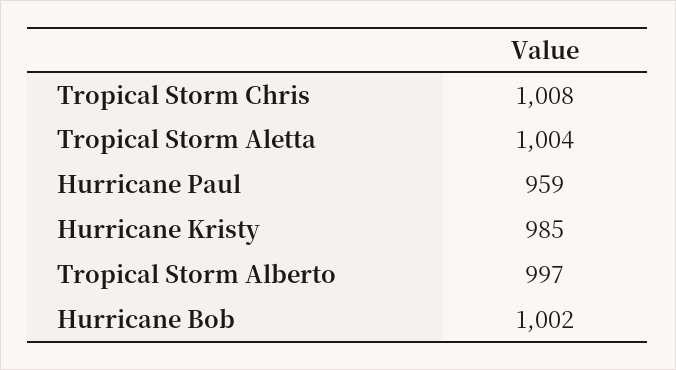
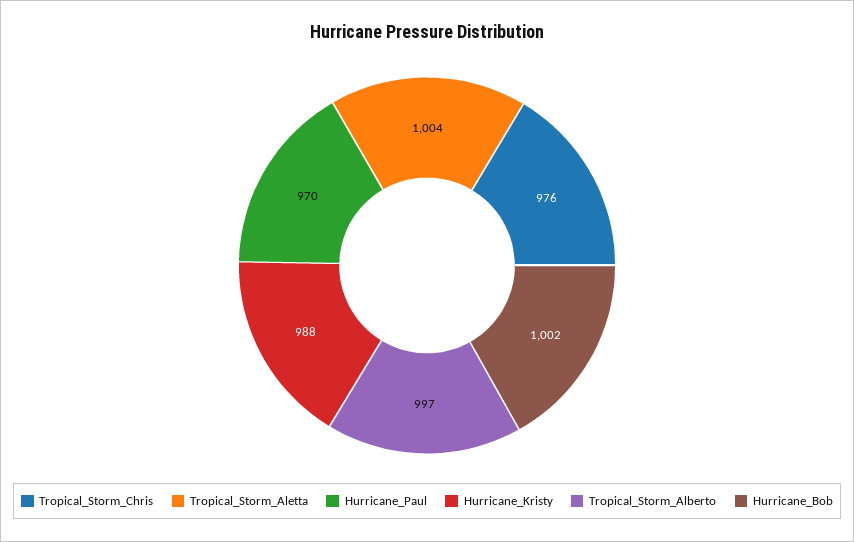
  {
-   "Tropical Storm Chris": 1008,
+   "Tropical Storm Chris": 976,
    "Tropical Storm Aletta": 1004,
-   "Hurricane Paul": 959,
+   "Hurricane Paul": 970,
-   "Hurricane Kristy": 985,
+   "Hurricane Kristy": 988,
    "Tropical Storm Alberto": 997,
    "Hurricane Bob": 1002
  }

